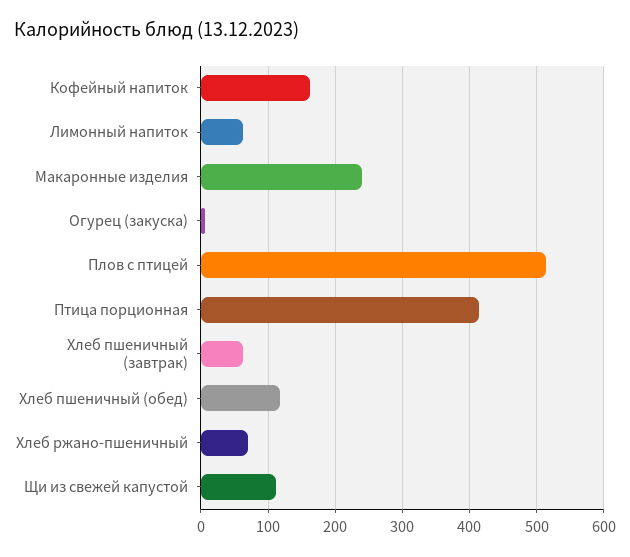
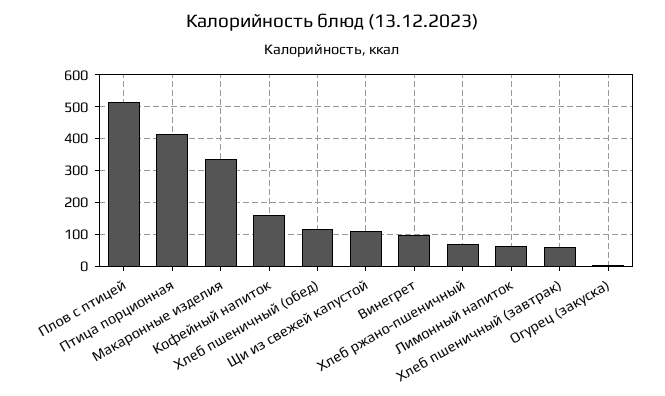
  {
    "Кофейный напиток": 160,
    "Лимонный напиток": 60,
-   "Макаронные изделия": 240,
+   "Макаронные изделия": 340,
    "Огурец (закуска)": 10,
    "Плов с птицей": 510,
    "Птица порционная": 410,
    "Хлеб пшеничный (завтрак)": 60,
    "Хлеб пшеничный (обед)": 120,
    "Хлеб ржано-пшеничный": 70,
-   "Щи из свежей капустой": 110
+   "Щи из свежей капустой": 110,
+   "Винегрет": 100
  }

